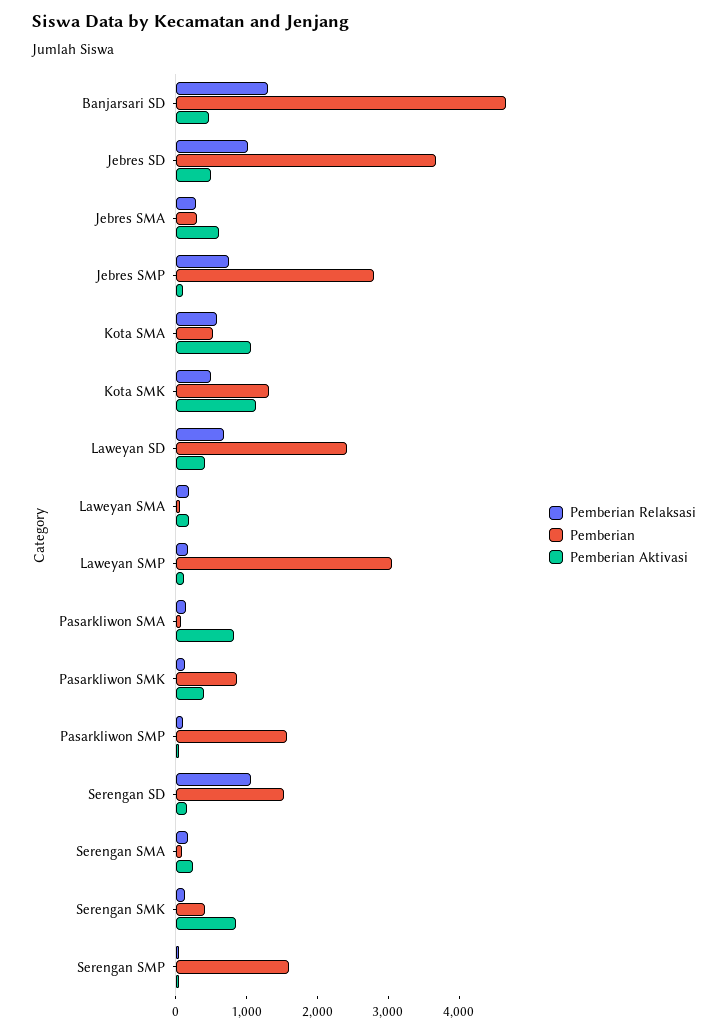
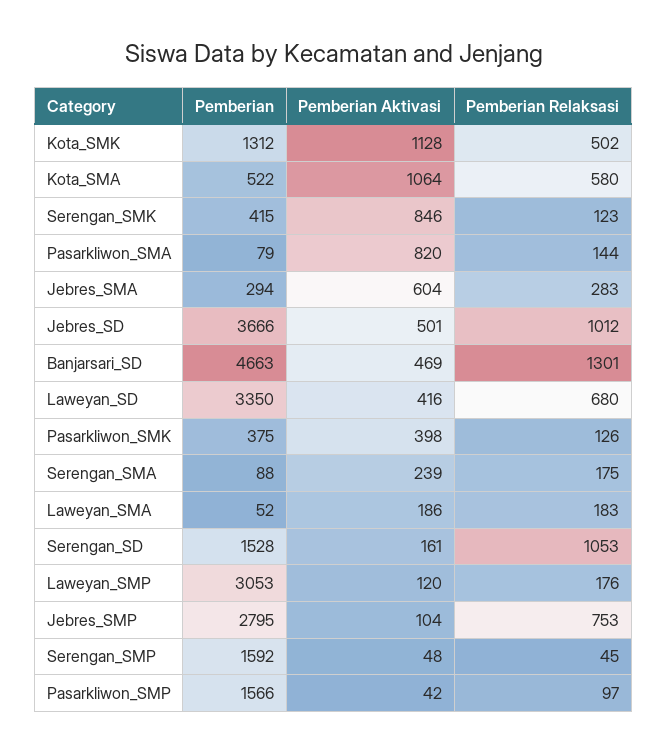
  {
    "Pemberian Relaksasi": {
      "Banjarsari SD": 1301,
      "Jebres SD": 1012,
      "Jebres SMA": 283,
      "Jebres SMP": 753,
      "Kota SMA": 580,
      "Kota SMK": 502,
      "Laweyan SD": 680,
      "Laweyan SMA": 183,
      "Laweyan SMP": 176,
      "Pasarkliwon SMA": 144,
      "Pasarkliwon SMK": 126,
      "Pasarkliwon SMP": 97,
      "Serengan SD": 1053,
      "Serengan SMA": 175,
      "Serengan SMK": 123,
      "Serengan SMP": 45
    },
    "Pemberian": {
      "Banjarsari SD": 4663,
      "Jebres SD": 3666,
      "Jebres SMA": 294,
      "Jebres SMP": 2795,
      "Kota SMA": 522,
      "Kota SMK": 1312,
-     "Laweyan SD": 2400,
+     "Laweyan SD": 3350,
      "Laweyan SMA": 52,
      "Laweyan SMP": 3053,
      "Pasarkliwon SMA": 79,
-     "Pasarkliwon SMK": 800,
+     "Pasarkliwon SMK": 375,
      "Pasarkliwon SMP": 1566,
      "Serengan SD": 1528,
      "Serengan SMA": 88,
      "Serengan SMK": 415,
      "Serengan SMP": 1592
    },
    "Pemberian Aktivasi": {
      "Banjarsari SD": 469,
      "Jebres SD": 501,
      "Jebres SMA": 604,
      "Jebres SMP": 104,
      "Kota SMA": 1064,
      "Kota SMK": 1128,
      "Laweyan SD": 416,
      "Laweyan SMA": 186,
      "Laweyan SMP": 120,
      "Pasarkliwon SMA": 820,
      "Pasarkliwon SMK": 398,
      "Pasarkliwon SMP": 42,
      "Serengan SD": 161,
      "Serengan SMA": 239,
      "Serengan SMK": 846,
      "Serengan SMP": 48
    }
  }

